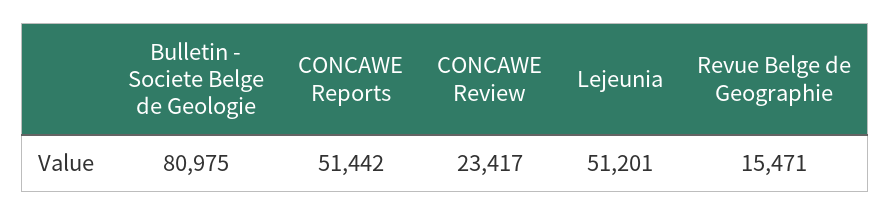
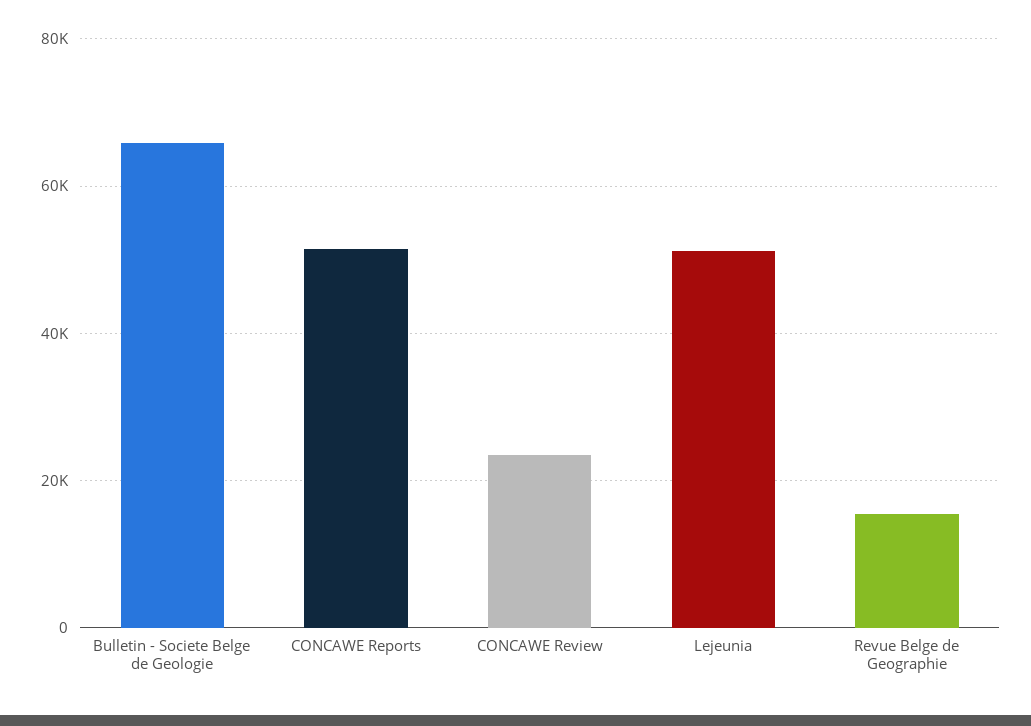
  {
-   "Bulletin - Societe Belge de Geologie": 80975,
+   "Bulletin - Societe Belge de Geologie": 66000,
    "CONCAWE Reports": 51442,
    "CONCAWE Review": 23417,
    "Lejeunia": 51201,
    "Revue Belge de Geographie": 15471
  }

